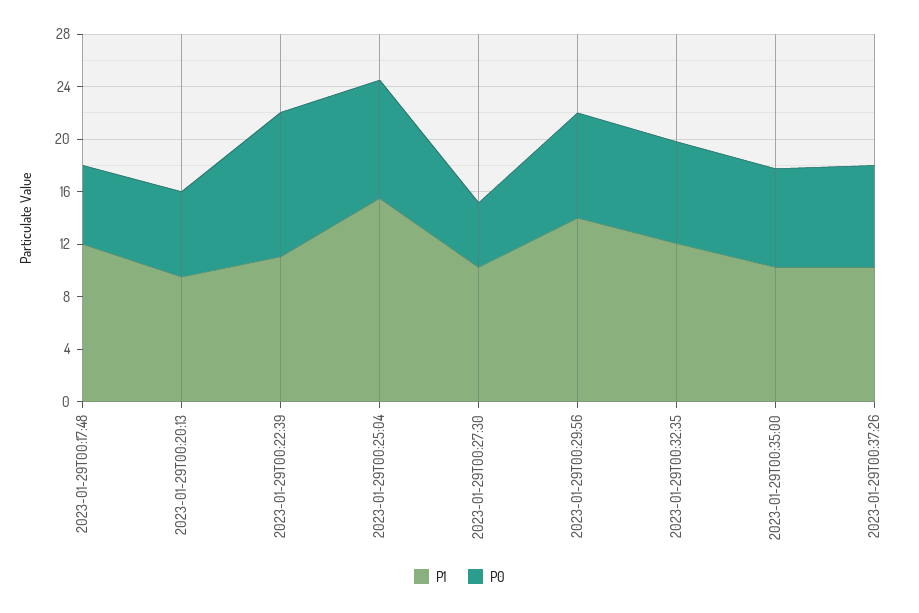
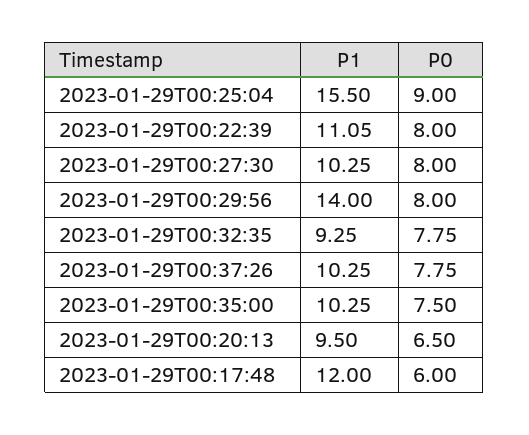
  {
    "P1": {
      "2023-01-29T00:17:48": 12,
      "2023-01-29T00:20:13": 9.5,
      "2023-01-29T00:22:39": 11.05,
      "2023-01-29T00:25:04": 15.5,
      "2023-01-29T00:27:30": 10.25,
      "2023-01-29T00:29:56": 14,
-     "2023-01-29T00:32:35": 12,
+     "2023-01-29T00:32:35": 9.25,
      "2023-01-29T00:35:00": 10.25,
      "2023-01-29T00:37:26": 10.25
    },
    "P0": {
      "2023-01-29T00:17:48": 6,
      "2023-01-29T00:20:13": 6.5,
-     "2023-01-29T00:22:39": 11,
+     "2023-01-29T00:22:39": 8,
      "2023-01-29T00:25:04": 9,
-     "2023-01-29T00:27:30": 5,
+     "2023-01-29T00:27:30": 8,
      "2023-01-29T00:29:56": 8,
      "2023-01-29T00:32:35": 7.75,
      "2023-01-29T00:35:00": 7.5,
      "2023-01-29T00:37:26": 7.75
    }
  }

